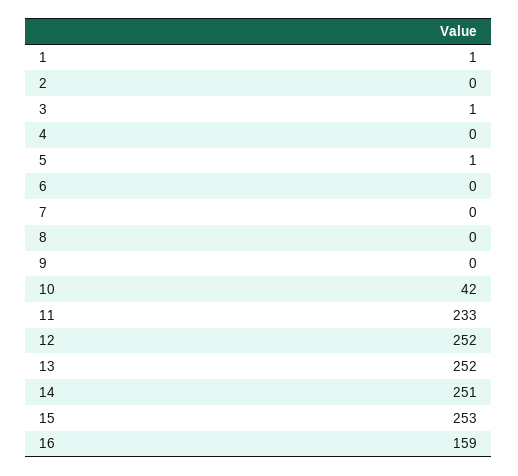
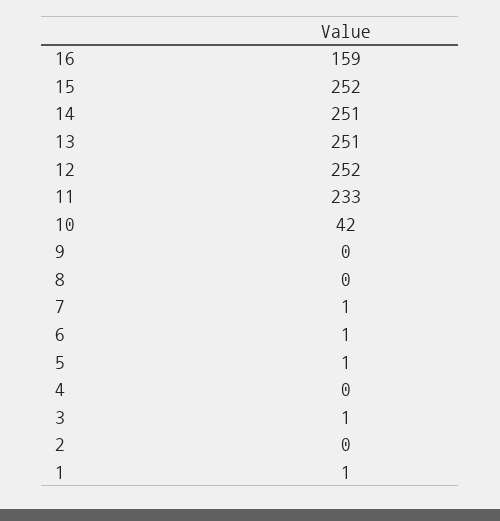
  {
    "1": 1,
    "2": 0,
    "3": 1,
    "4": 0,
    "5": 1,
-   "6": 0,
+   "6": 1,
-   "7": 0,
+   "7": 1,
    "8": 0,
    "9": 0,
    "10": 42,
    "11": 233,
    "12": 252,
-   "13": 252,
+   "13": 251,
    "14": 251,
-   "15": 253,
+   "15": 252,
    "16": 159
  }

